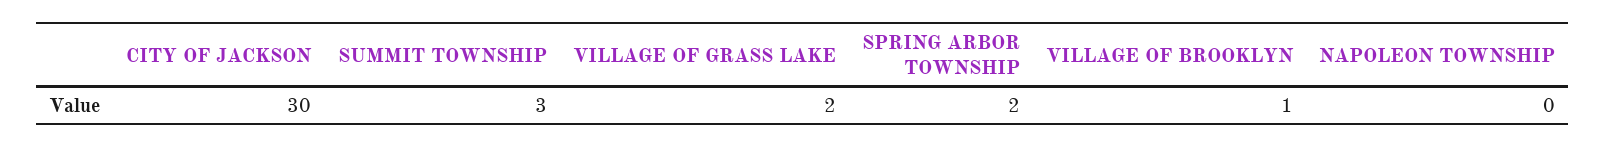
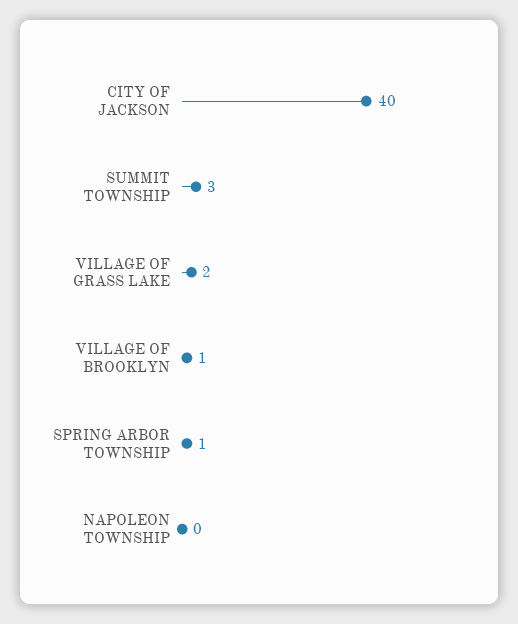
  {
-   "CITY OF JACKSON": 30,
+   "CITY OF JACKSON": 40,
    "SUMMIT TOWNSHIP": 3,
    "VILLAGE OF GRASS LAKE": 2,
-   "SPRING ARBOR TOWNSHIP": 2,
+   "SPRING ARBOR TOWNSHIP": 1,
    "VILLAGE OF BROOKLYN": 1,
    "NAPOLEON TOWNSHIP": 0
  }

